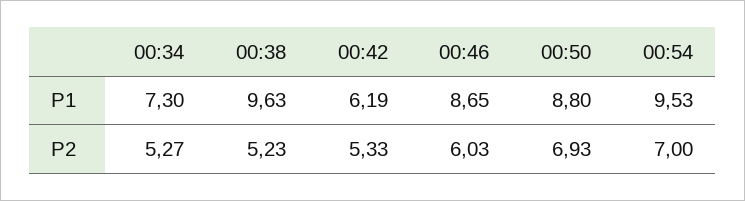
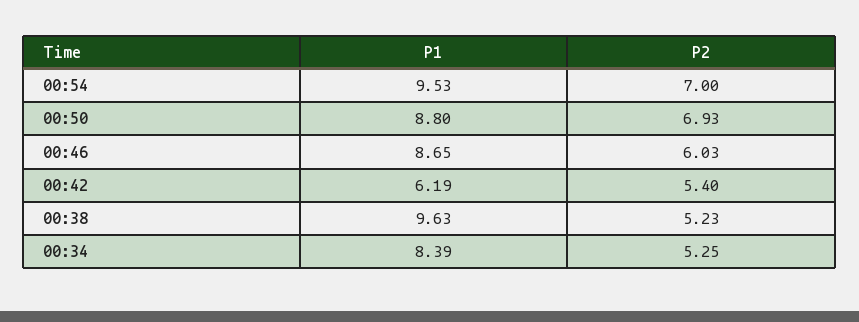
  {
    "00:34": {
-     "P1": 7.3,
+     "P1": 8.39,
-     "P2": 5.27
+     "P2": 5.25
    },
    "00:38": {
      "P1": 9.63,
      "P2": 5.23
    },
    "00:42": {
      "P1": 6.19,
-     "P2": 5.33
+     "P2": 5.4
    },
    "00:46": {
      "P1": 8.65,
      "P2": 6.03
    },
    "00:50": {
      "P1": 8.8,
      "P2": 6.93
    },
    "00:54": {
      "P1": 9.53,
      "P2": 7
    }
  }

